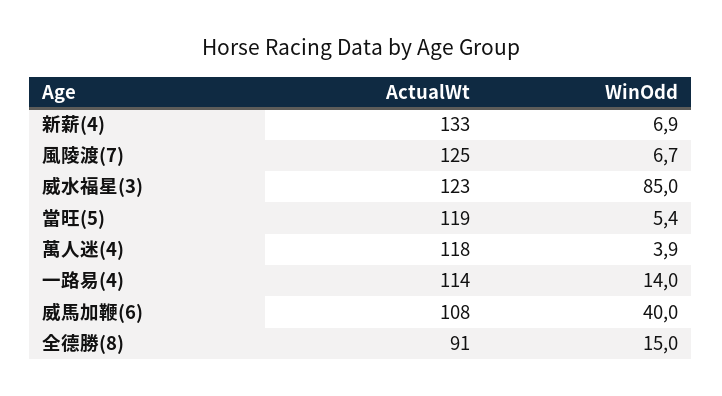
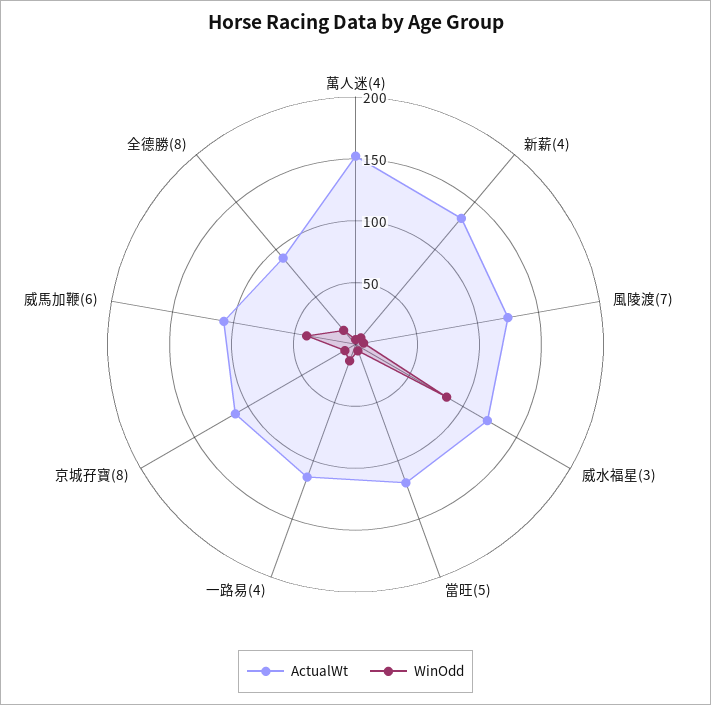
  {
    "ActualWt": {
      "新薪(4)": 133,
      "風陵渡(7)": 125,
      "威水福星(3)": 123,
      "當旺(5)": 119,
-     "萬人迷(4)": 118,
+     "萬人迷(4)": 150,
      "一路易(4)": 114,
      "威馬加鞭(6)": 108,
-     "全德勝(8)": 91
+     "全德勝(8)": 91,
+     "京城孖寶(8)": 110
    },
    "WinOdd": {
      "新薪(4)": 6.9,
      "風陵渡(7)": 6.7,
      "威水福星(3)": 85,
      "當旺(5)": 5.4,
      "萬人迷(4)": 3.9,
      "一路易(4)": 14,
      "威馬加鞭(6)": 40,
-     "全德勝(8)": 15
+     "全德勝(8)": 15,
+     "京城孖寶(8)": 10
    }
  }

